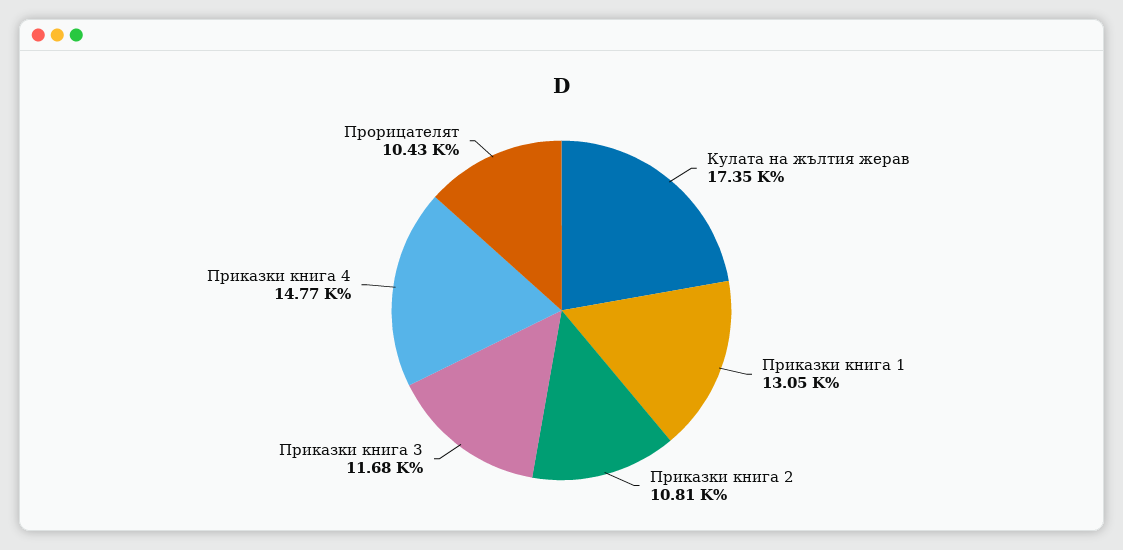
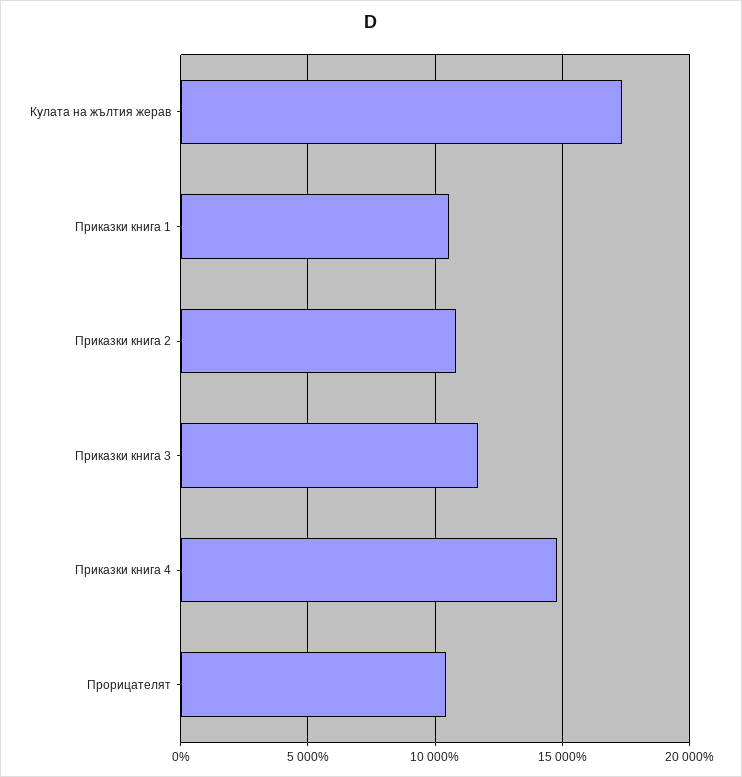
  {
    "Кулата на жълтия жерав": 17350,
-   "Приказки книга 1": 13050,
+   "Приказки книга 1": 10500,
    "Приказки книга 2": 10810,
    "Приказки книга 3": 11680,
    "Приказки книга 4": 14770,
    "Прорицателят": 10430
  }

